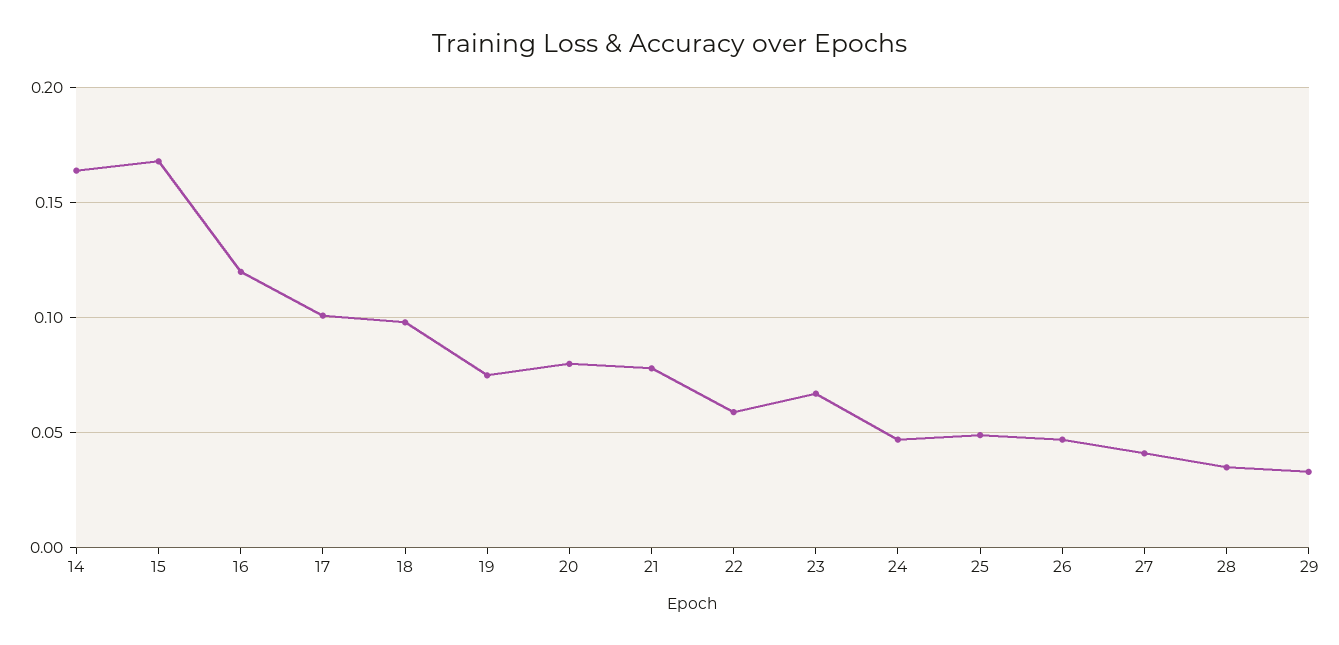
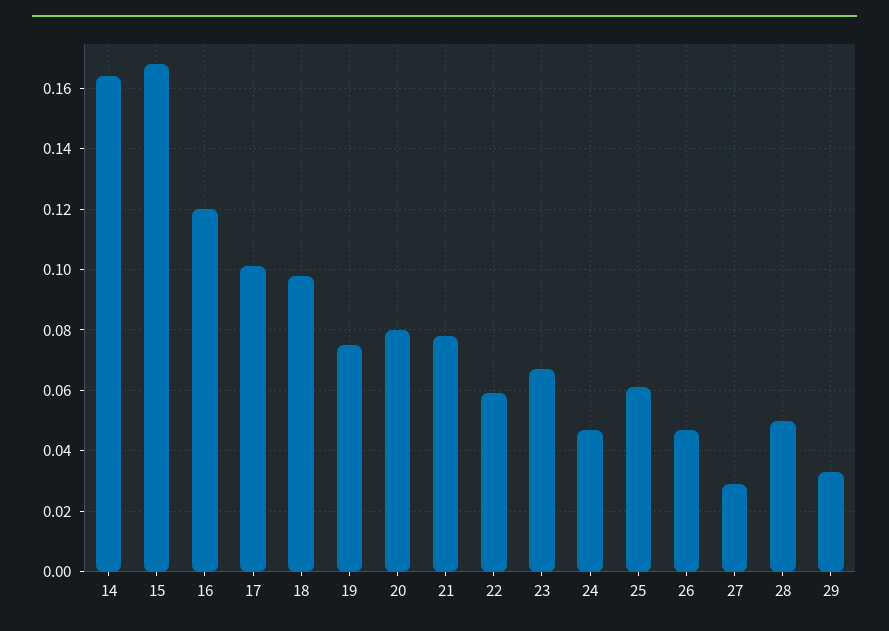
  {
    "14": 0.165,
    "15": 0.17,
    "16": 0.12,
    "17": 0.1,
    "18": 0.1,
    "19": 0.075,
    "20": 0.08,
    "21": 0.08,
    "22": 0.06,
    "23": 0.065,
    "24": 0.045,
-   "25": 0.05,
+   "25": 0.06,
    "26": 0.045,
-   "27": 0.04,
+   "27": 0.03,
-   "28": 0.035,
+   "28": 0.05,
    "29": 0.035
  }

